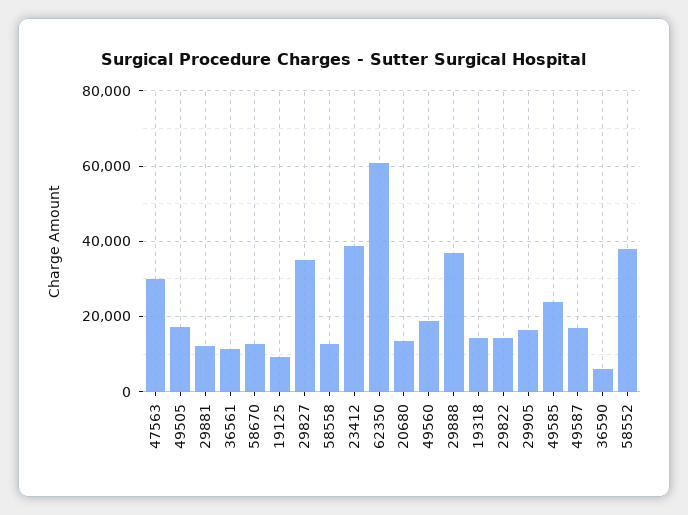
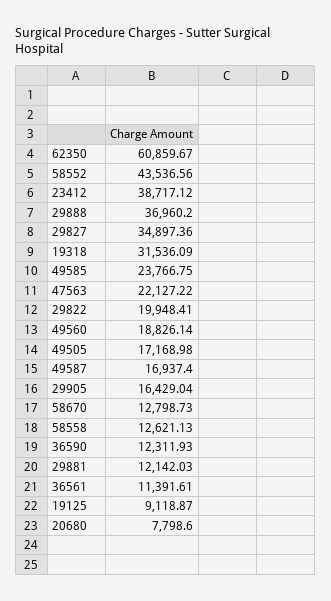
  {
-   "47563": 30000,
+   "47563": 22127.22,
    "49505": 17168.98,
    "29881": 12142.03,
    "36561": 11391.61,
    "58670": 12798.73,
    "19125": 9118.87,
    "29827": 34897.36,
    "58558": 12621.13,
    "23412": 38717.12,
    "62350": 60859.67,
-   "20680": 14000,
+   "20680": 7798.6,
    "49560": 18826.14,
    "29888": 36960.2,
-   "19318": 14000,
+   "19318": 31536.09,
-   "29822": 14000,
+   "29822": 19948.41,
    "29905": 16429.04,
    "49585": 23766.75,
    "49587": 16937.4,
-   "36590": 6000,
+   "36590": 12311.93,
-   "58552": 38000
+   "58552": 43536.56
  }

